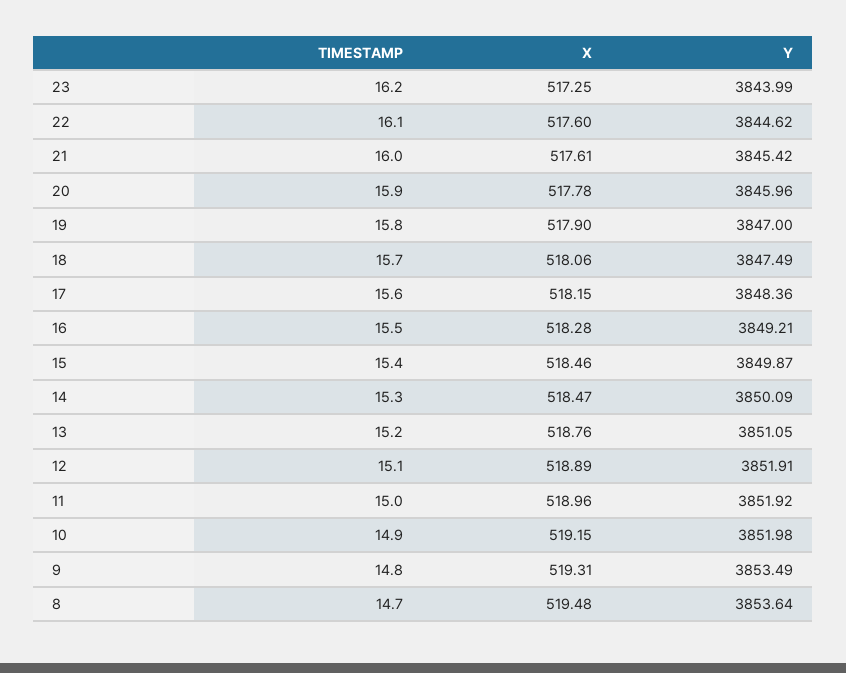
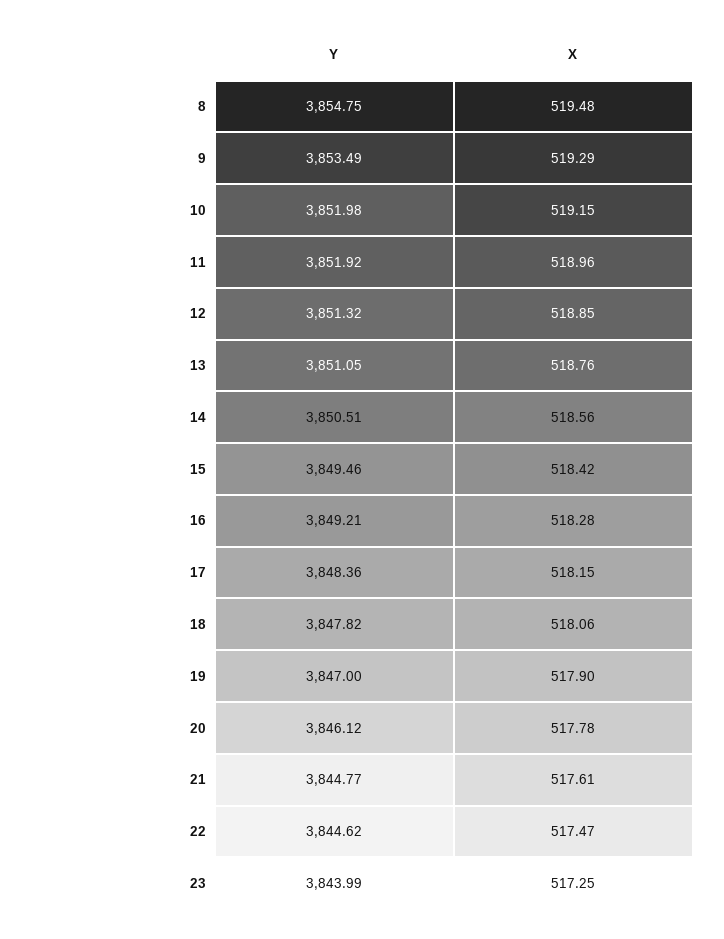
  {
-   "TIMESTAMP": {
-     "23": 16.2,
-     "22": 16.1,
-     "21": 16,
-     "20": 15.9,
-     "19": 15.8,
-     "18": 15.7,
-     "17": 15.6,
-     "16": 15.5,
-     "15": 15.4,
-     "14": 15.3,
-     "13": 15.2,
-     "12": 15.1,
-     "11": 15,
-     "10": 14.9,
-     "9": 14.8,
-     "8": 14.7
-   },
    "X": {
      "23": 517.25,
-     "22": 517.6,
+     "22": 517.47,
      "21": 517.61,
      "20": 517.78,
      "19": 517.9,
      "18": 518.06,
      "17": 518.15,
      "16": 518.28,
-     "15": 518.46,
+     "15": 518.42,
-     "14": 518.47,
+     "14": 518.56,
      "13": 518.76,
-     "12": 518.89,
+     "12": 518.85,
      "11": 518.96,
      "10": 519.15,
-     "9": 519.31,
+     "9": 519.29,
      "8": 519.48
    },
    "Y": {
      "23": 3843.99,
      "22": 3844.62,
-     "21": 3845.42,
+     "21": 3844.77,
-     "20": 3845.96,
+     "20": 3846.12,
      "19": 3847,
-     "18": 3847.49,
+     "18": 3847.82,
      "17": 3848.36,
      "16": 3849.21,
-     "15": 3849.87,
+     "15": 3849.46,
-     "14": 3850.09,
+     "14": 3850.51,
      "13": 3851.05,
-     "12": 3851.91,
+     "12": 3851.32,
      "11": 3851.92,
      "10": 3851.98,
      "9": 3853.49,
-     "8": 3853.64
+     "8": 3854.75
    }
  }

